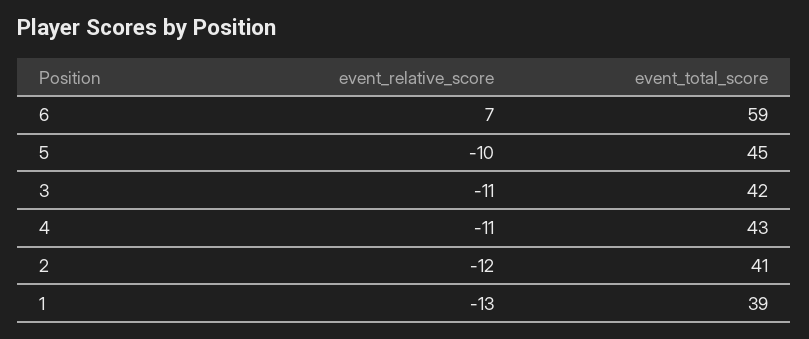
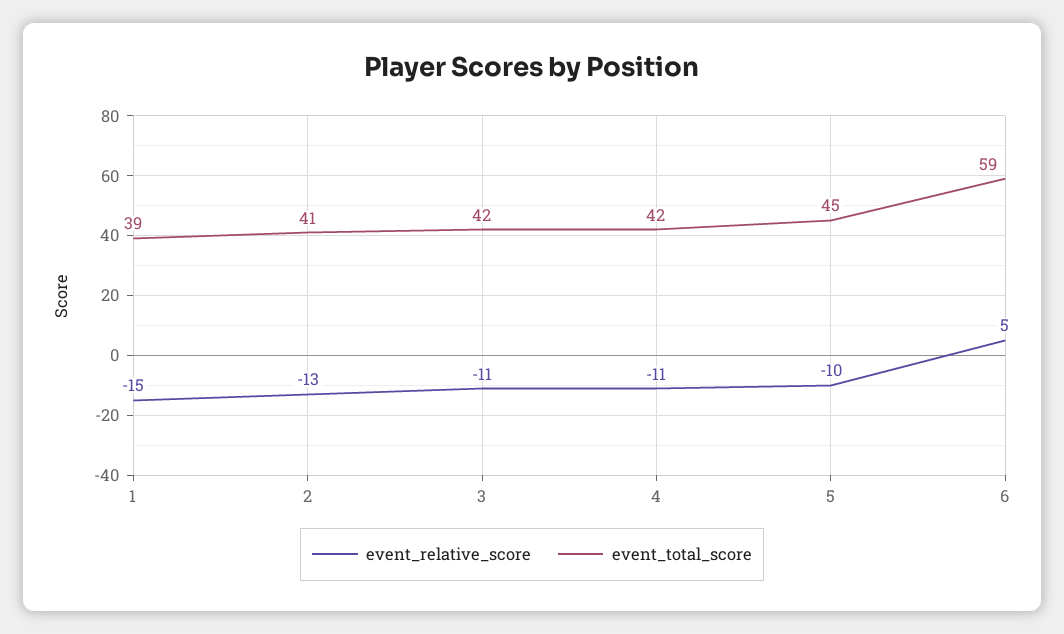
  {
    "event_relative_score": {
-     "6": 7,
+     "6": 5,
      "5": -10,
      "3": -11,
      "4": -11,
-     "2": -12,
+     "2": -13,
-     "1": -13
+     "1": -15
    },
    "event_total_score": {
      "6": 59,
      "5": 45,
      "3": 42,
-     "4": 43,
+     "4": 42,
      "2": 41,
      "1": 39
    }
  }

